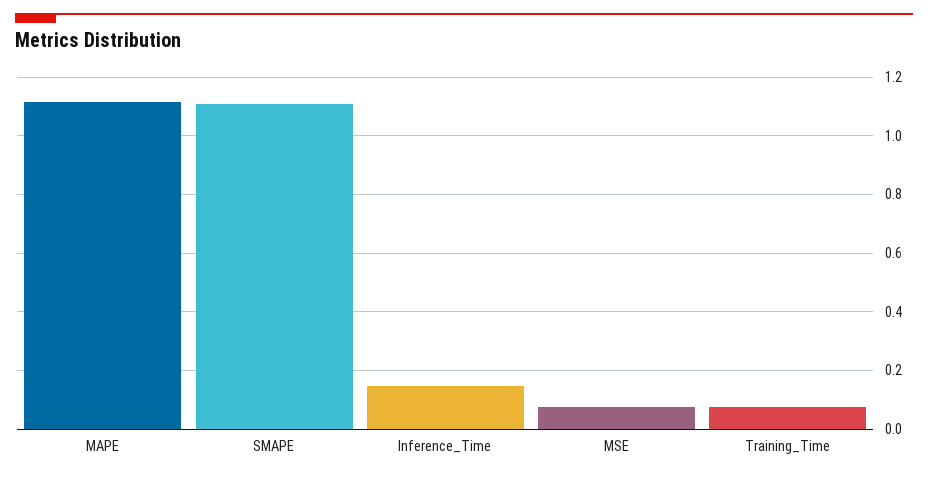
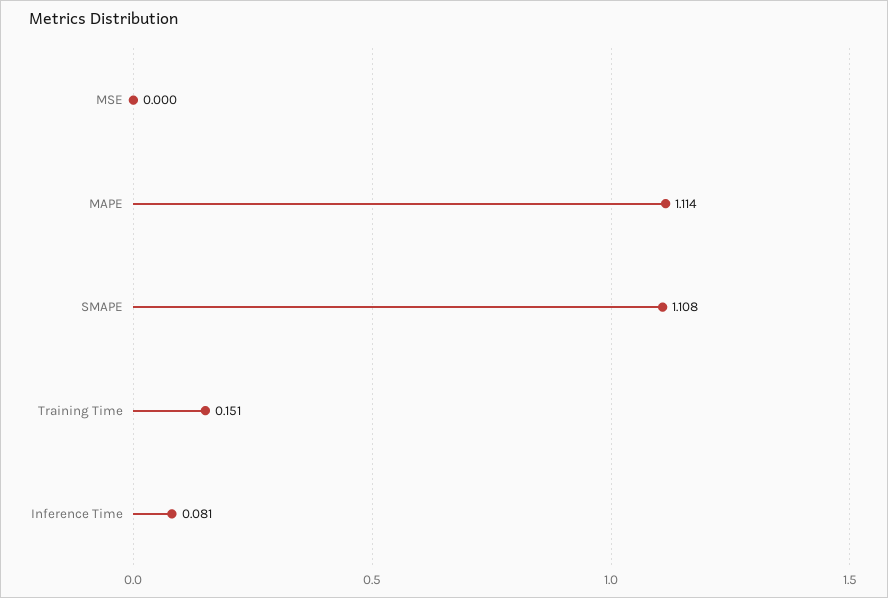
  {
    "MAPE": 1.114,
    "SMAPE": 1.108,
-   "Inference_Time": 0.15,
+   "Inference_Time": 0.081,
-   "MSE": 0.075,
+   "MSE": 0,
-   "Training_Time": 0.075
+   "Training_Time": 0.151
  }

